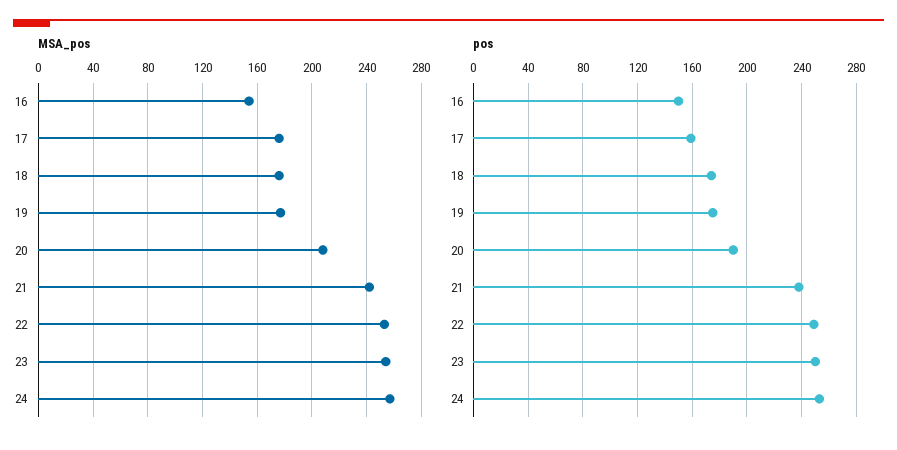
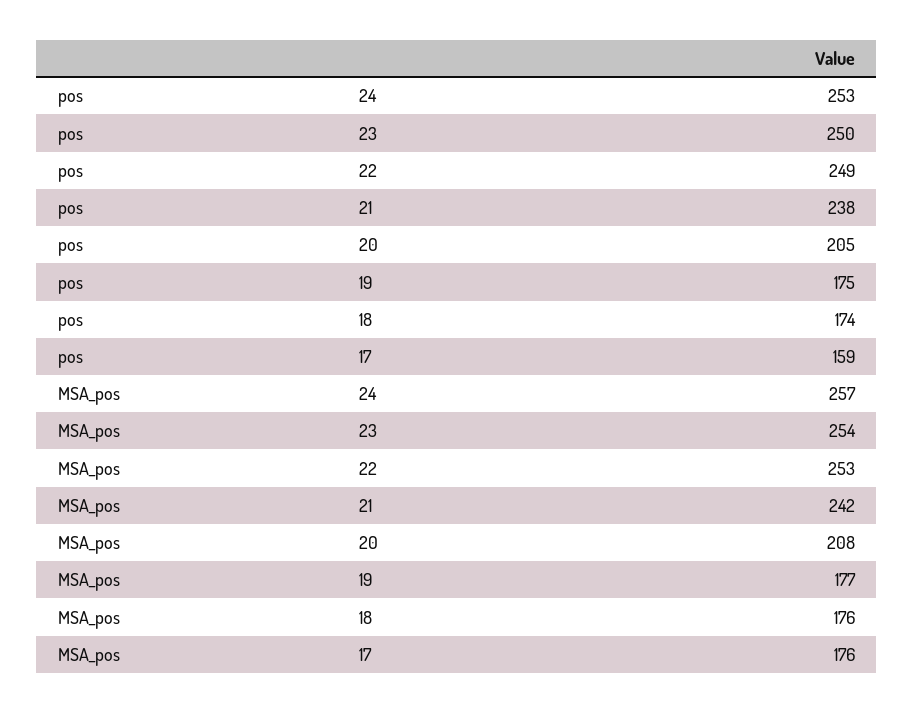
  {
    "MSA_pos": {
-     "16": 155,
      "17": 176,
      "18": 176,
      "19": 177,
      "20": 208,
      "21": 242,
      "22": 253,
      "23": 254,
      "24": 257
    },
    "pos": {
-     "16": 150,
      "17": 159,
      "18": 174,
      "19": 175,
-     "20": 190,
+     "20": 205,
      "21": 238,
      "22": 249,
      "23": 250,
      "24": 253
    }
  }

